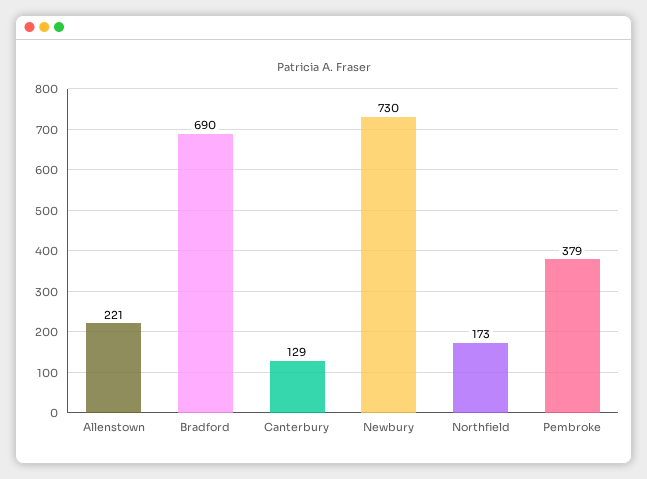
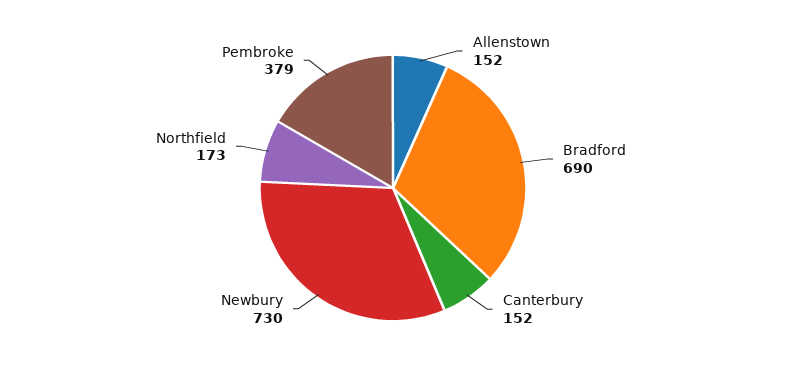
  {
-   "Allenstown": 221,
+   "Allenstown": 152,
    "Bradford": 690,
-   "Canterbury": 129,
+   "Canterbury": 152,
    "Newbury": 730,
    "Northfield": 173,
    "Pembroke": 379
  }

